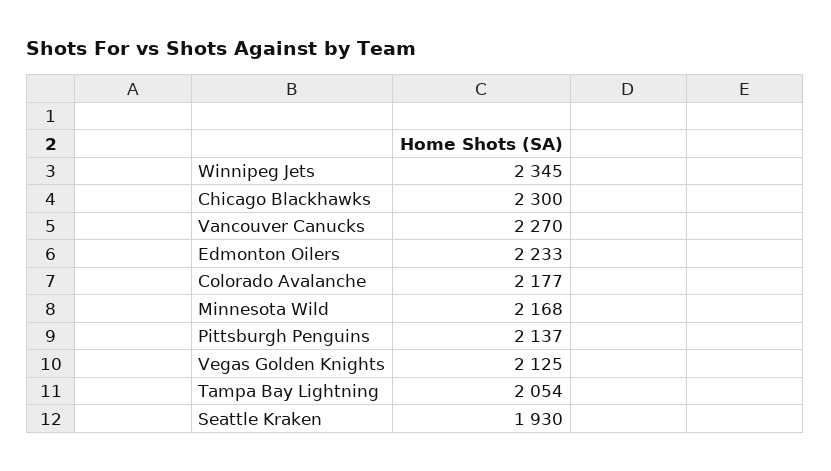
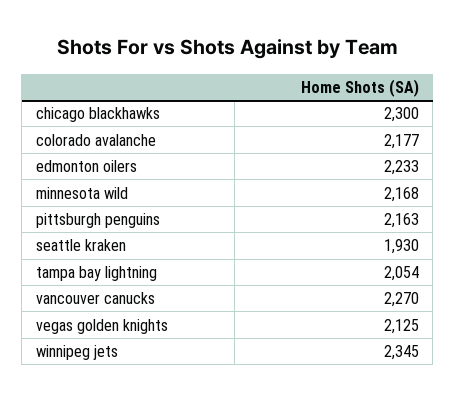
  {
    "Winnipeg Jets": 2345,
    "Chicago Blackhawks": 2300,
    "Vancouver Canucks": 2270,
    "Edmonton Oilers": 2233,
    "Colorado Avalanche": 2177,
    "Minnesota Wild": 2168,
-   "Pittsburgh Penguins": 2137,
+   "Pittsburgh Penguins": 2163,
    "Vegas Golden Knights": 2125,
    "Tampa Bay Lightning": 2054,
    "Seattle Kraken": 1930
  }

